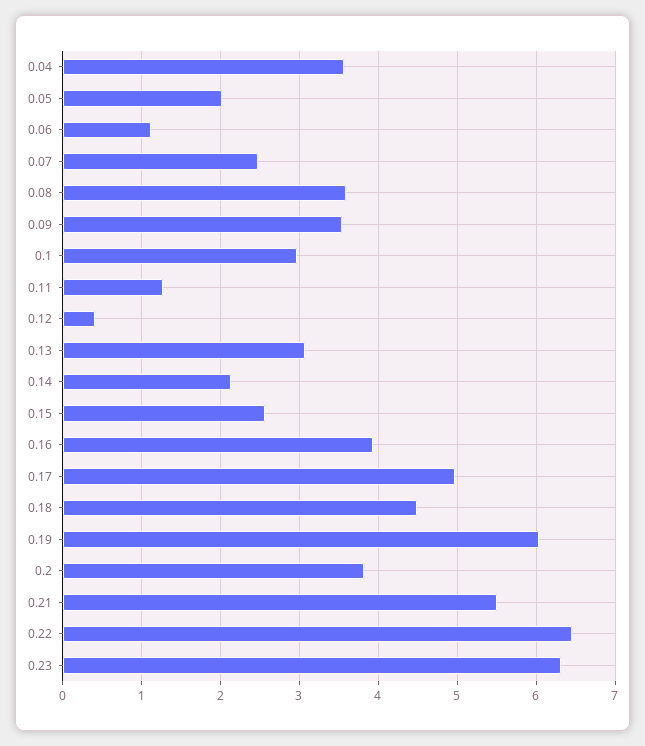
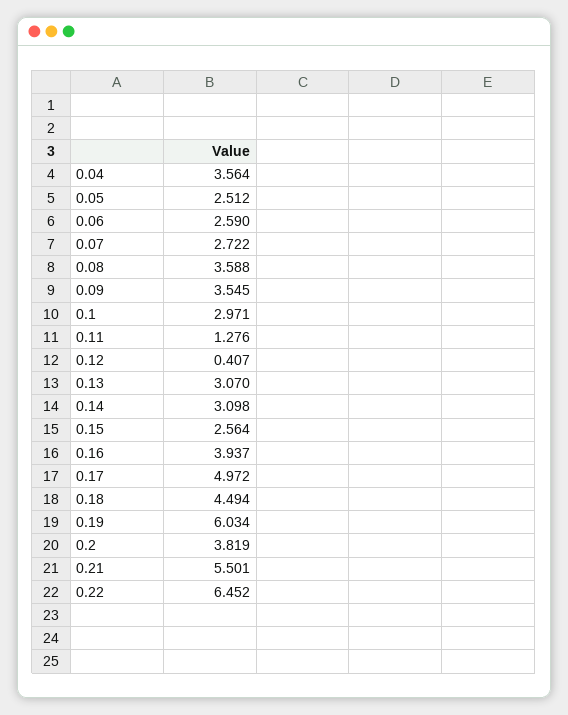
  {
    "0.04": 3.564,
-   "0.05": 2,
+   "0.05": 2.512,
-   "0.06": 1.1,
+   "0.06": 2.59,
-   "0.07": 2.5,
+   "0.07": 2.722,
    "0.08": 3.588,
    "0.09": 3.545,
    "0.1": 2.971,
    "0.11": 1.276,
    "0.12": 0.407,
    "0.13": 3.07,
-   "0.14": 2.1,
+   "0.14": 3.098,
    "0.15": 2.564,
    "0.16": 3.937,
    "0.17": 4.972,
    "0.18": 4.494,
    "0.19": 6.034,
    "0.2": 3.819,
    "0.21": 5.501,
-   "0.22": 6.452,
+   "0.22": 6.452
-   "0.23": 6.3
  }

